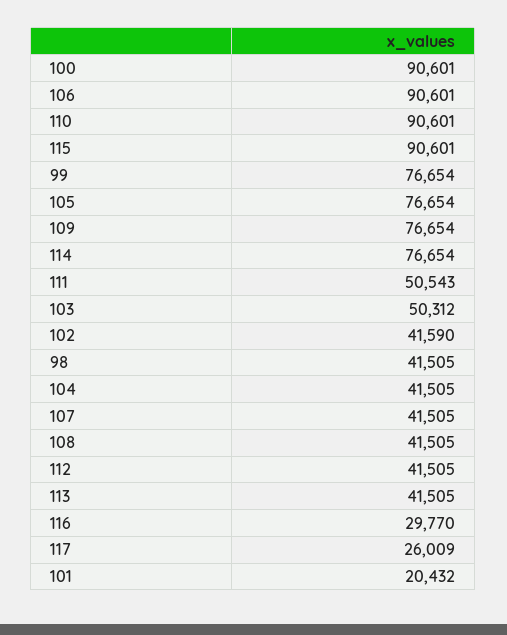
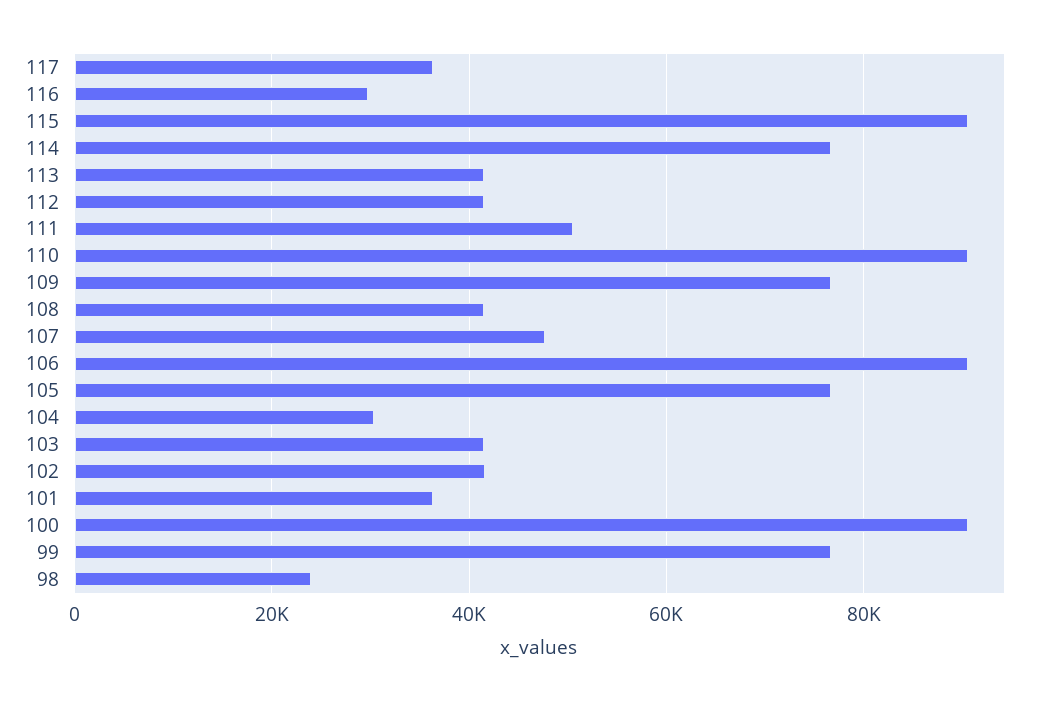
  {
    "100": 90601,
    "106": 90601,
    "110": 90601,
    "115": 90601,
    "99": 76654,
    "105": 76654,
    "109": 76654,
    "114": 76654,
    "111": 50543,
-   "103": 50312,
+   "103": 42000,
    "102": 41590,
-   "98": 41505,
+   "98": 24000,
-   "104": 41505,
+   "104": 30000,
-   "107": 41505,
+   "107": 48000,
    "108": 41505,
    "112": 41505,
    "113": 41505,
    "116": 29770,
-   "117": 26009,
+   "117": 36000,
-   "101": 20432
+   "101": 36000
  }

